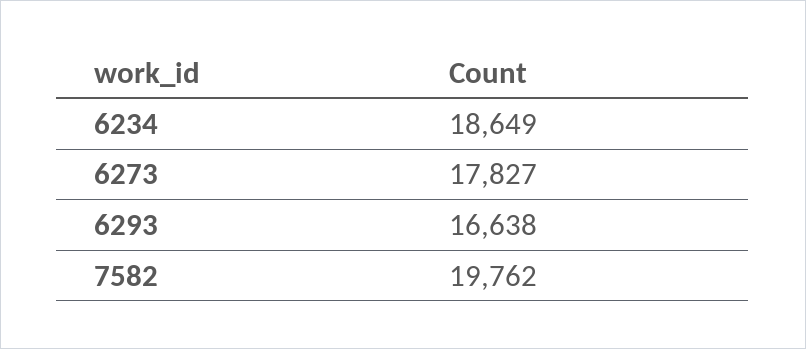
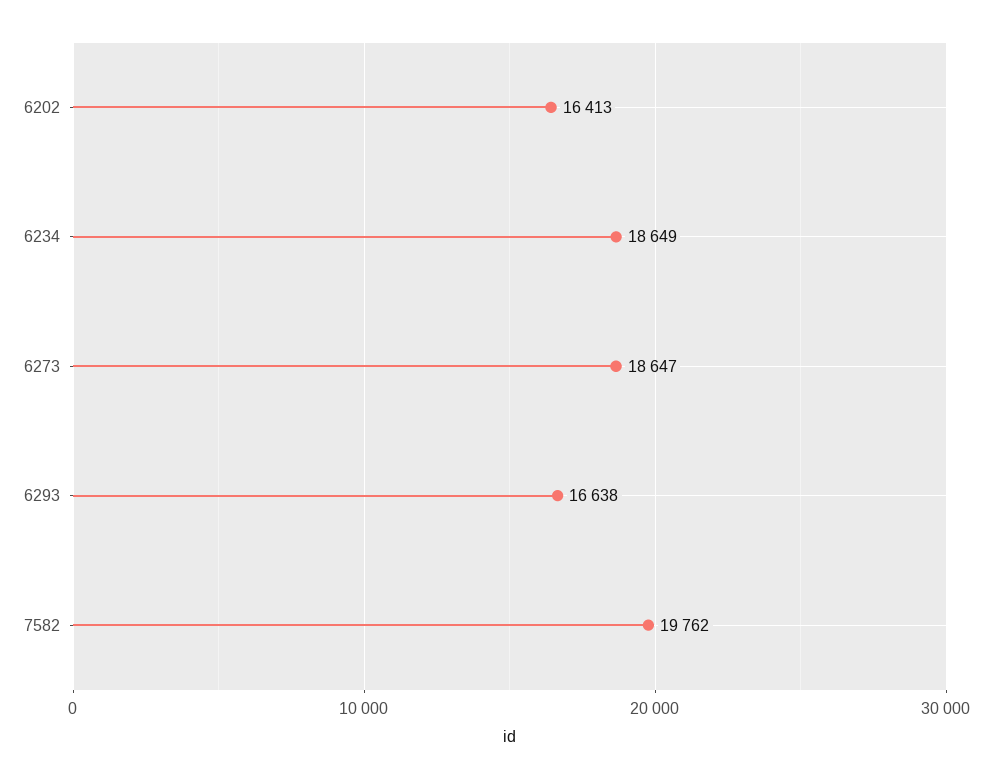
  {
    "6234": 18649,
-   "6273": 17827,
+   "6273": 18647,
    "6293": 16638,
-   "7582": 19762
+   "7582": 19762,
+   "6202": 16413
  }

